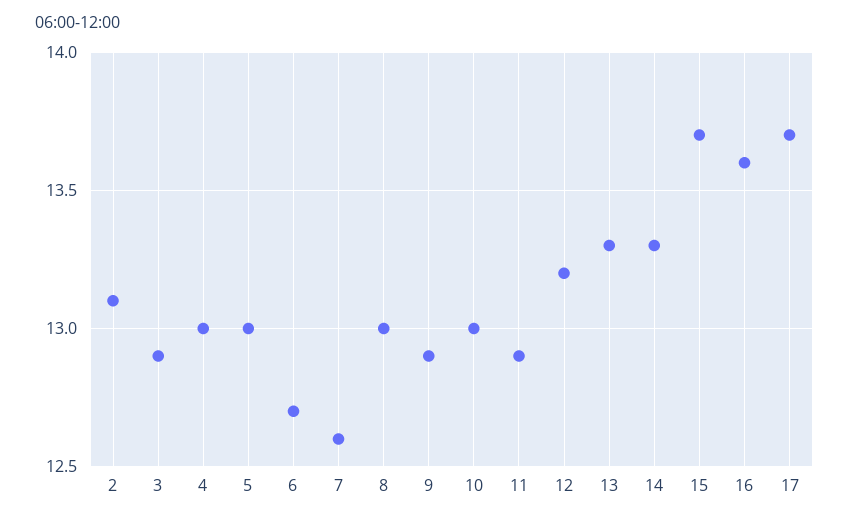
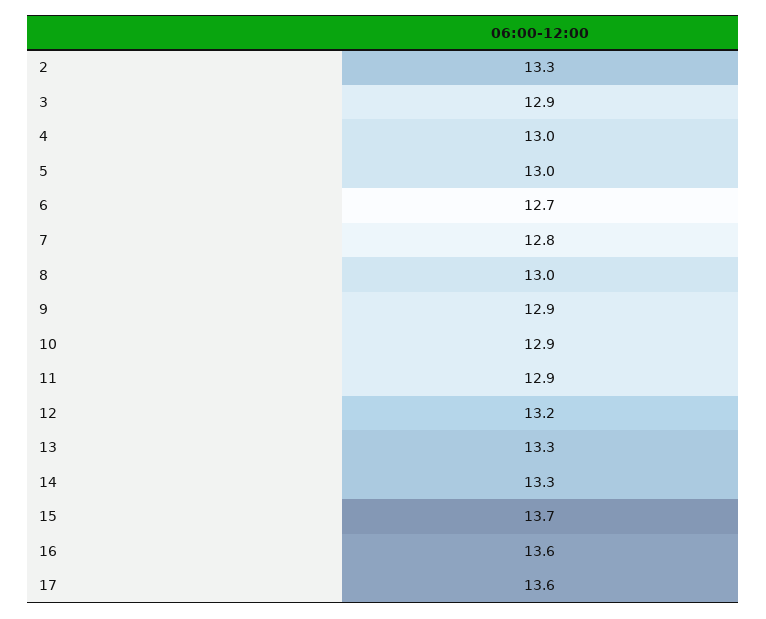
  {
-   "2": 13.1,
+   "2": 13.3,
    "3": 12.9,
    "4": 13,
    "5": 13,
    "6": 12.7,
-   "7": 12.6,
+   "7": 12.8,
    "8": 13,
    "9": 12.9,
-   "10": 13,
+   "10": 12.9,
    "11": 12.9,
    "12": 13.2,
    "13": 13.3,
    "14": 13.3,
    "15": 13.7,
    "16": 13.6,
-   "17": 13.7
+   "17": 13.6
  }

